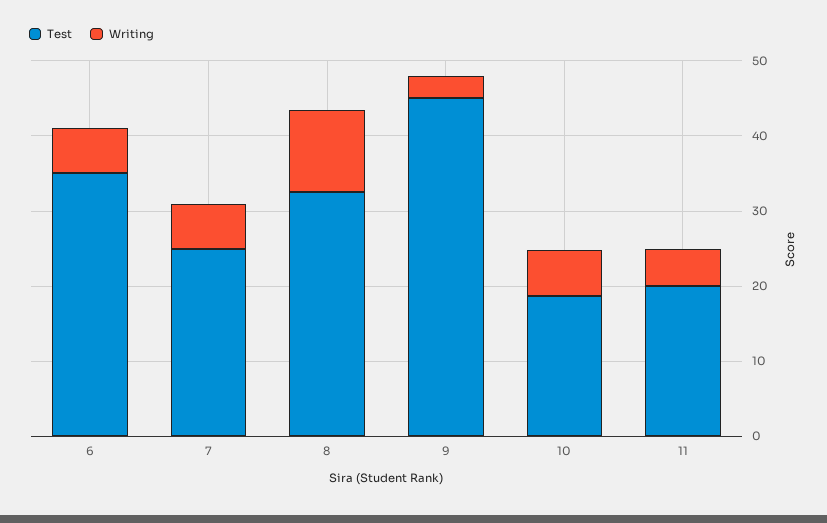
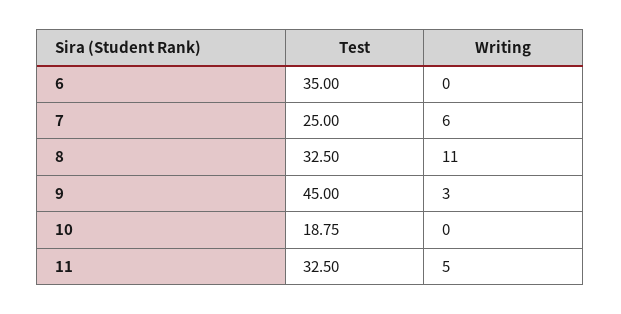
  {
    "Test": {
      "6": 35,
      "7": 25,
      "8": 32.5,
      "9": 45,
      "10": 18.75,
-     "11": 20
+     "11": 32.5
    },
    "Writing": {
-     "6": 6,
+     "6": 0,
      "7": 6,
      "8": 11,
      "9": 3,
-     "10": 6,
+     "10": 0,
      "11": 5
    }
  }

